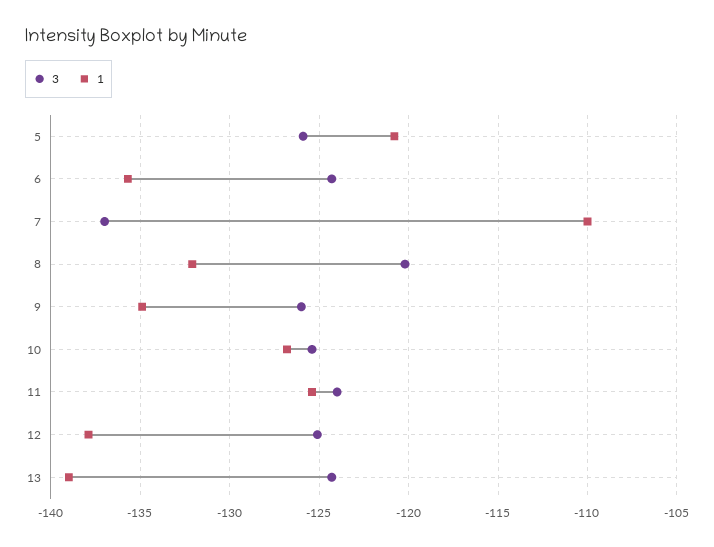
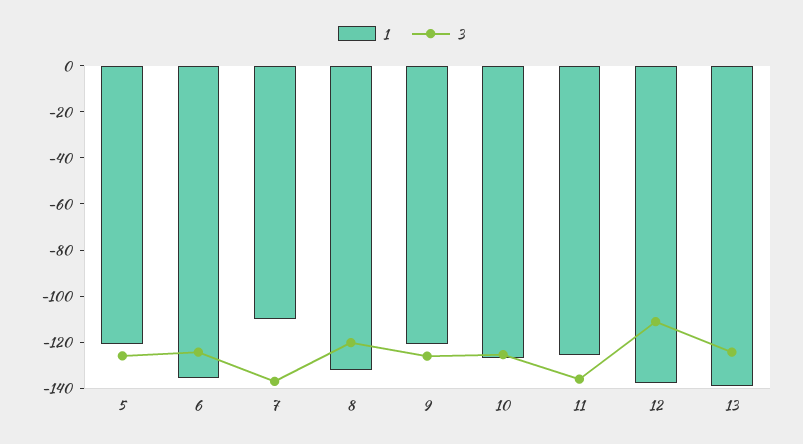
  {
    "3": {
      "5": -126,
      "6": -124.5,
      "7": -137,
      "8": -120,
      "9": -126,
      "10": -125.5,
-     "11": -124,
+     "11": -135,
-     "12": -125,
+     "12": -110,
      "13": -124.5
    },
    "1": {
      "5": -121,
      "6": -135.5,
      "7": -110,
      "8": -132,
-     "9": -135,
+     "9": -120,
      "10": -127,
      "11": -125.5,
      "12": -138,
      "13": -139
    }
  }

